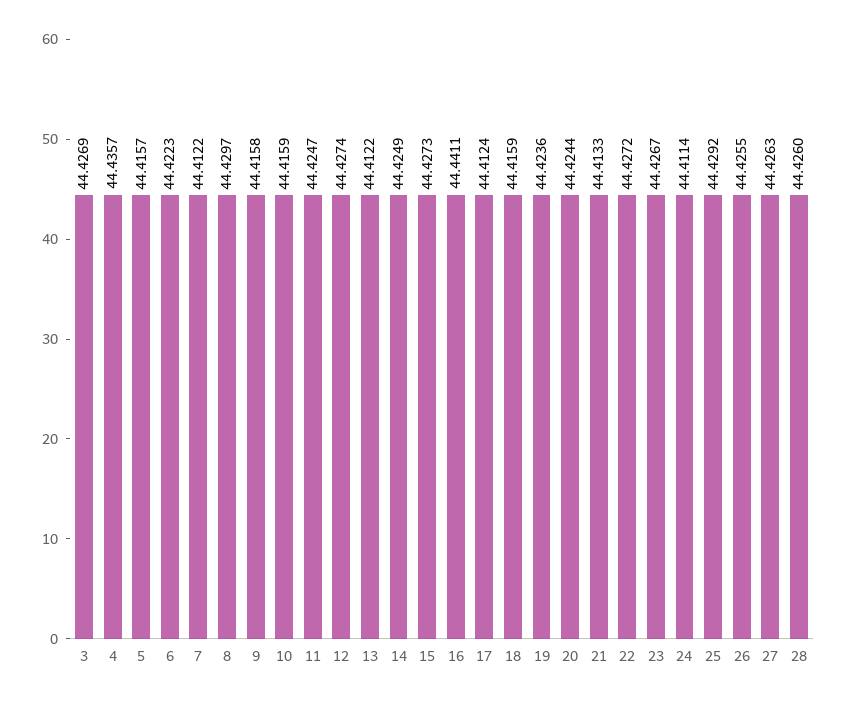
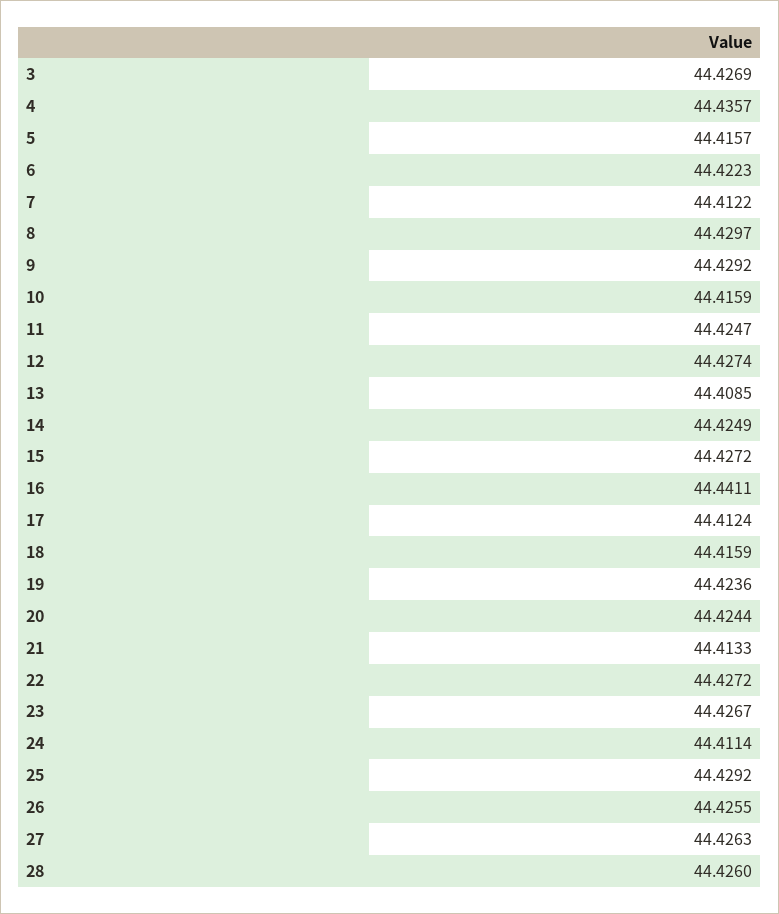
  {
    "3": 44.4269,
    "4": 44.4357,
    "5": 44.4157,
    "6": 44.4223,
    "7": 44.4122,
    "8": 44.4297,
-   "9": 44.4158,
+   "9": 44.4292,
    "10": 44.4159,
    "11": 44.4247,
    "12": 44.4274,
-   "13": 44.4122,
+   "13": 44.4085,
    "14": 44.4249,
-   "15": 44.4273,
+   "15": 44.4272,
    "16": 44.4411,
    "17": 44.4124,
    "18": 44.4159,
    "19": 44.4236,
    "20": 44.4244,
    "21": 44.4133,
    "22": 44.4272,
    "23": 44.4267,
    "24": 44.4114,
    "25": 44.4292,
    "26": 44.4255,
    "27": 44.4263,
    "28": 44.426
  }

